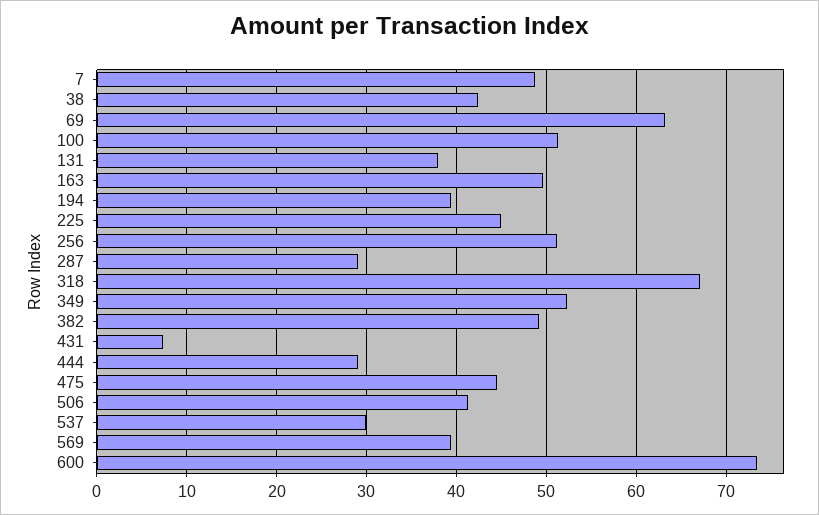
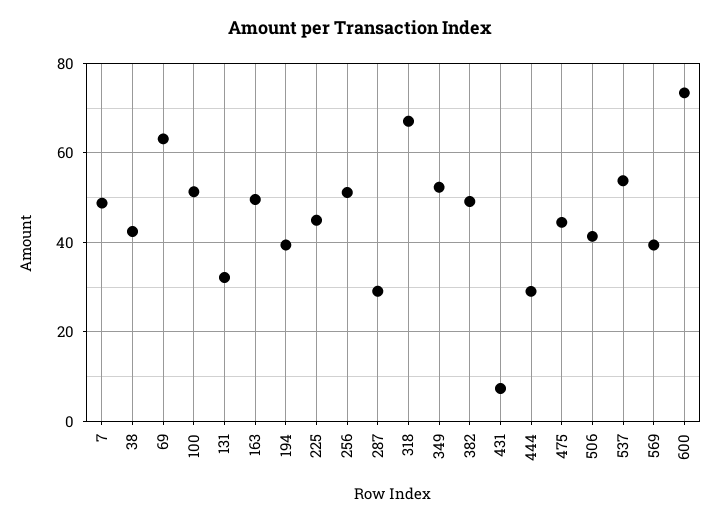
  {
    "7": 49,
    "38": 42,
    "69": 63,
    "100": 51,
-   "131": 38,
+   "131": 32,
    "163": 50,
    "194": 39,
    "225": 45,
    "256": 51,
    "287": 29,
    "318": 67,
    "349": 52,
    "382": 49,
    "431": 7,
    "444": 29,
    "475": 44,
    "506": 41,
-   "537": 30,
+   "537": 54,
    "569": 39,
    "600": 73
  }

